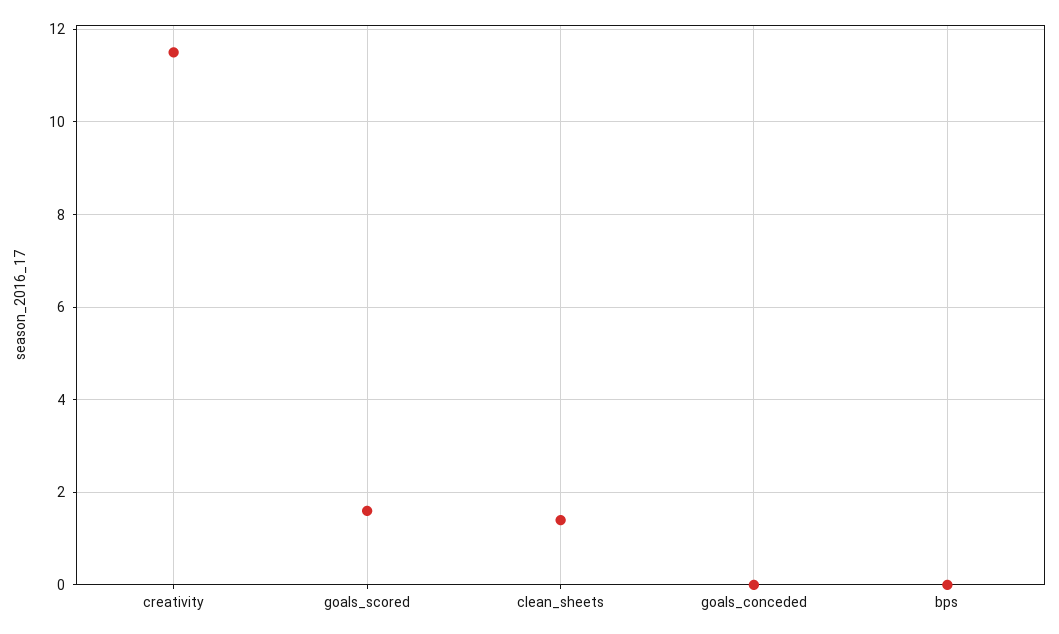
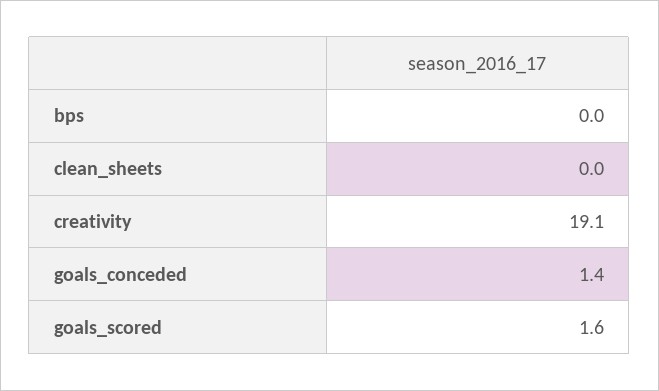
  {
-   "creativity": 11.5,
+   "creativity": 19.1,
    "goals_scored": 1.6,
-   "clean_sheets": 1.5,
+   "clean_sheets": 0,
-   "goals_conceded": 0,
+   "goals_conceded": 1.4,
    "bps": 0
  }

